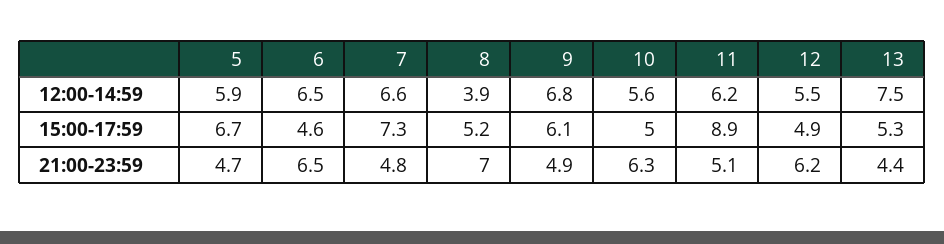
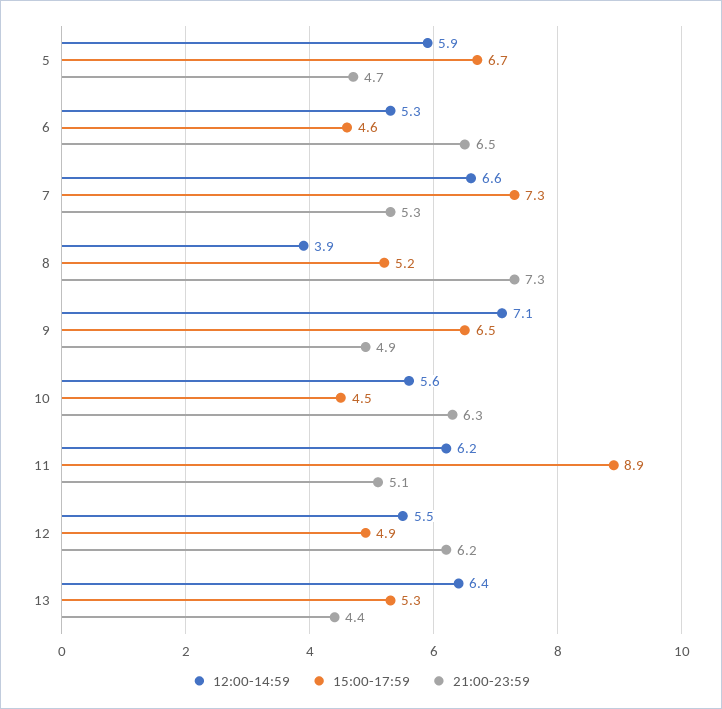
  {
    "12:00-14:59": {
      "5": 5.9,
-     "6": 6.5,
+     "6": 5.3,
      "7": 6.6,
      "8": 3.9,
-     "9": 6.8,
+     "9": 7.1,
      "10": 5.6,
      "11": 6.2,
      "12": 5.5,
-     "13": 7.5
+     "13": 6.4
    },
    "15:00-17:59": {
      "5": 6.7,
      "6": 4.6,
      "7": 7.3,
      "8": 5.2,
-     "9": 6.1,
+     "9": 6.5,
-     "10": 5,
+     "10": 4.5,
      "11": 8.9,
      "12": 4.9,
      "13": 5.3
    },
    "21:00-23:59": {
      "5": 4.7,
      "6": 6.5,
-     "7": 4.8,
+     "7": 5.3,
-     "8": 7,
+     "8": 7.3,
      "9": 4.9,
      "10": 6.3,
      "11": 5.1,
      "12": 6.2,
      "13": 4.4
    }
  }

